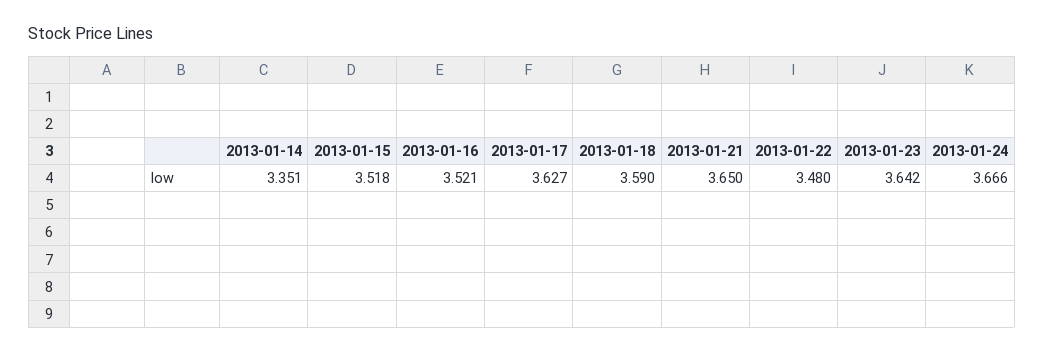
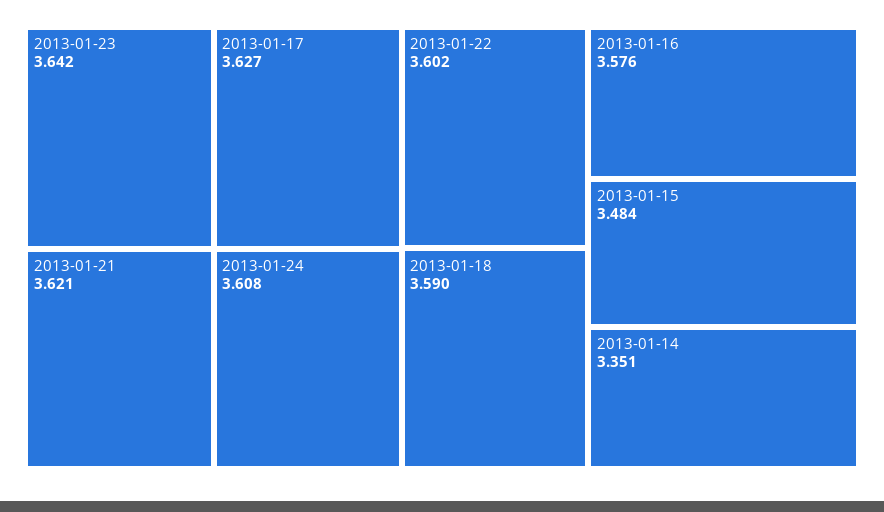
  {
    "2013-01-14": 3.351,
-   "2013-01-15": 3.518,
+   "2013-01-15": 3.484,
-   "2013-01-16": 3.521,
+   "2013-01-16": 3.576,
    "2013-01-17": 3.627,
    "2013-01-18": 3.59,
-   "2013-01-21": 3.65,
+   "2013-01-21": 3.621,
-   "2013-01-22": 3.48,
+   "2013-01-22": 3.602,
    "2013-01-23": 3.642,
-   "2013-01-24": 3.666
+   "2013-01-24": 3.608
  }

